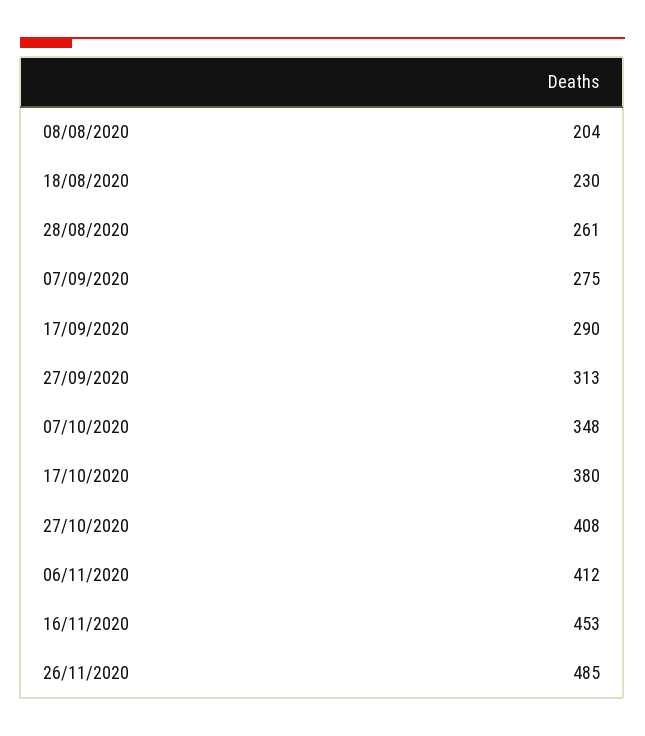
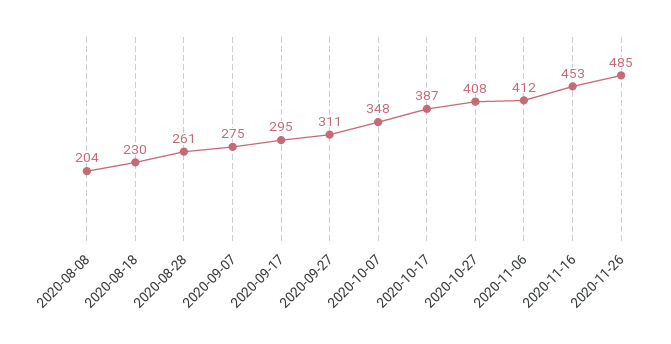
  {
    "08/08/2020": 204,
    "18/08/2020": 230,
    "28/08/2020": 261,
    "07/09/2020": 275,
-   "17/09/2020": 290,
+   "17/09/2020": 295,
-   "27/09/2020": 313,
+   "27/09/2020": 311,
    "07/10/2020": 348,
-   "17/10/2020": 380,
+   "17/10/2020": 387,
    "27/10/2020": 408,
    "06/11/2020": 412,
    "16/11/2020": 453,
    "26/11/2020": 485
  }

